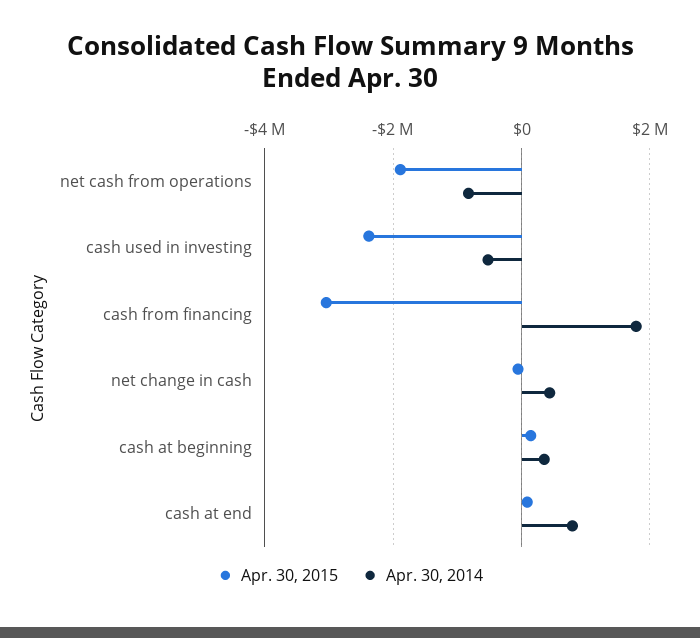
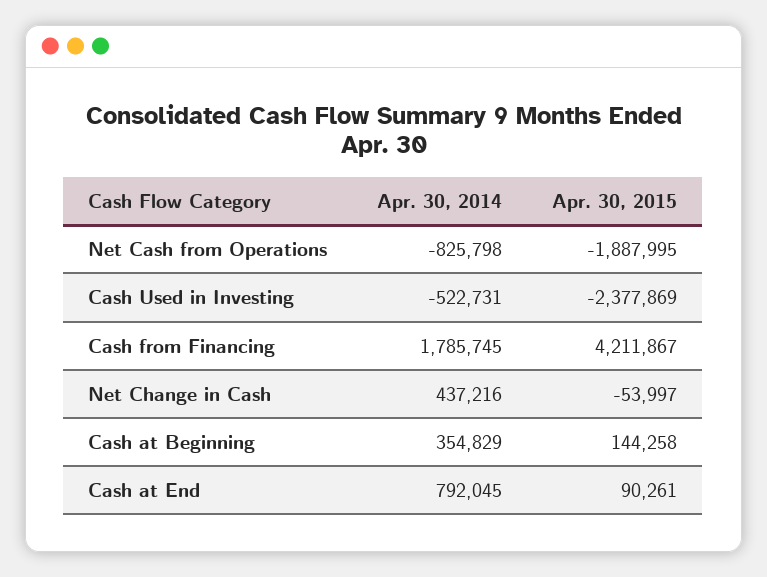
  {
    "Apr. 30, 2015": {
      "net cash from operations": -1887995,
      "cash used in investing": -2377869,
-     "cash from financing": -3000000,
+     "cash from financing": 4211867,
      "net change in cash": -53997,
      "cash at beginning": 144258,
      "cash at end": 90261
    },
    "Apr. 30, 2014": {
      "net cash from operations": -825798,
      "cash used in investing": -522731,
      "cash from financing": 1785745,
      "net change in cash": 437216,
      "cash at beginning": 354829,
      "cash at end": 792045
    }
  }

